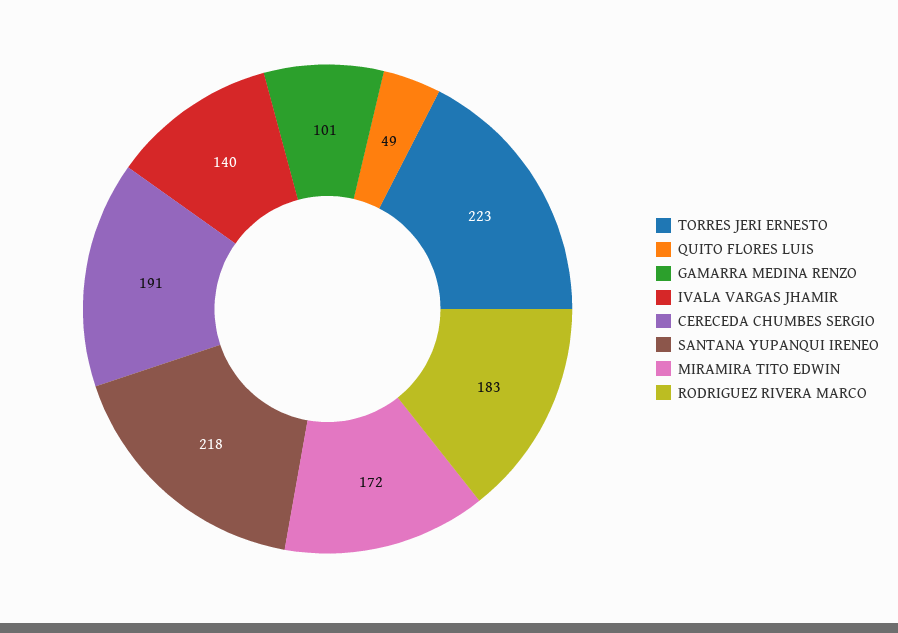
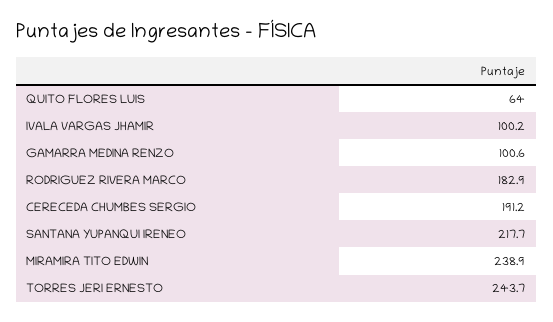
  {
-   "TORRES JERI ERNESTO": 223,
+   "TORRES JERI ERNESTO": 243.7,
-   "QUITO FLORES LUIS": 49,
+   "QUITO FLORES LUIS": 64,
    "GAMARRA MEDINA RENZO": 100.6,
-   "IVALA VARGAS JHAMIR": 140,
+   "IVALA VARGAS JHAMIR": 100.2,
    "CERECEDA CHUMBES SERGIO": 191.2,
    "SANTANA YUPANQUI IRENEO": 217.7,
-   "MIRAMIRA TITO EDWIN": 172,
+   "MIRAMIRA TITO EDWIN": 238.9,
    "RODRIGUEZ RIVERA MARCO": 182.9
  }

